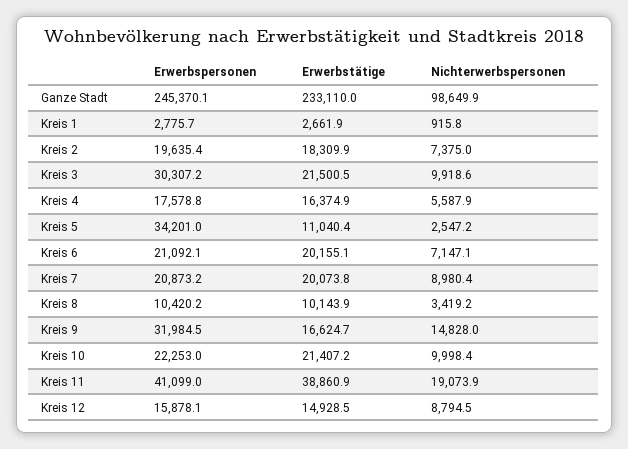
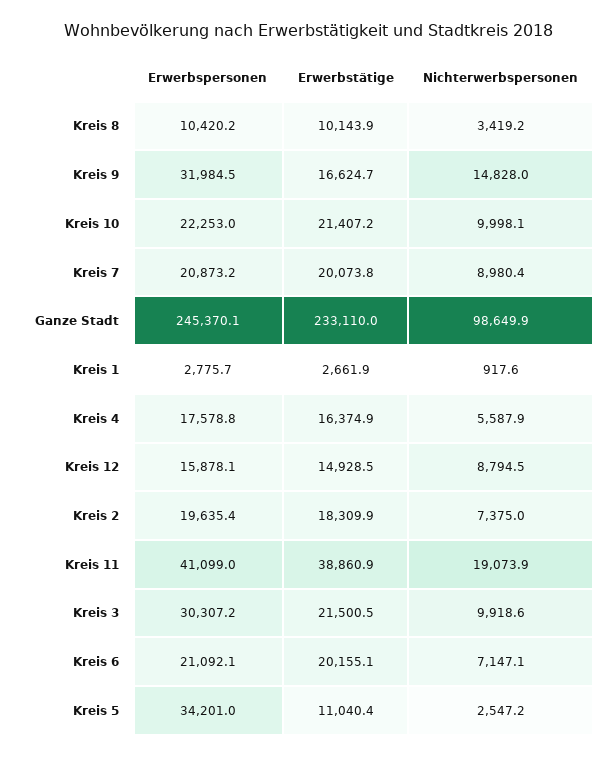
  {
    "Erwerbspersonen": {
      "Ganze Stadt": 245370.1,
      "Kreis 1": 2775.7,
      "Kreis 2": 19635.4,
      "Kreis 3": 30307.2,
      "Kreis 4": 17578.8,
      "Kreis 5": 34201,
      "Kreis 6": 21092.1,
      "Kreis 7": 20873.2,
      "Kreis 8": 10420.2,
      "Kreis 9": 31984.5,
      "Kreis 10": 22253,
      "Kreis 11": 41099,
      "Kreis 12": 15878.1
    },
    "Erwerbstätige": {
      "Ganze Stadt": 233110,
      "Kreis 1": 2661.9,
      "Kreis 2": 18309.9,
      "Kreis 3": 21500.5,
      "Kreis 4": 16374.9,
      "Kreis 5": 11040.4,
      "Kreis 6": 20155.1,
      "Kreis 7": 20073.8,
      "Kreis 8": 10143.9,
      "Kreis 9": 16624.7,
      "Kreis 10": 21407.2,
      "Kreis 11": 38860.9,
      "Kreis 12": 14928.5
    },
    "Nichterwerbspersonen": {
      "Ganze Stadt": 98649.9,
-     "Kreis 1": 915.8,
+     "Kreis 1": 917.6,
      "Kreis 2": 7375,
      "Kreis 3": 9918.6,
      "Kreis 4": 5587.9,
      "Kreis 5": 2547.2,
      "Kreis 6": 7147.1,
      "Kreis 7": 8980.4,
      "Kreis 8": 3419.2,
      "Kreis 9": 14828,
-     "Kreis 10": 9998.4,
+     "Kreis 10": 9998.1,
      "Kreis 11": 19073.9,
      "Kreis 12": 8794.5
    }
  }

